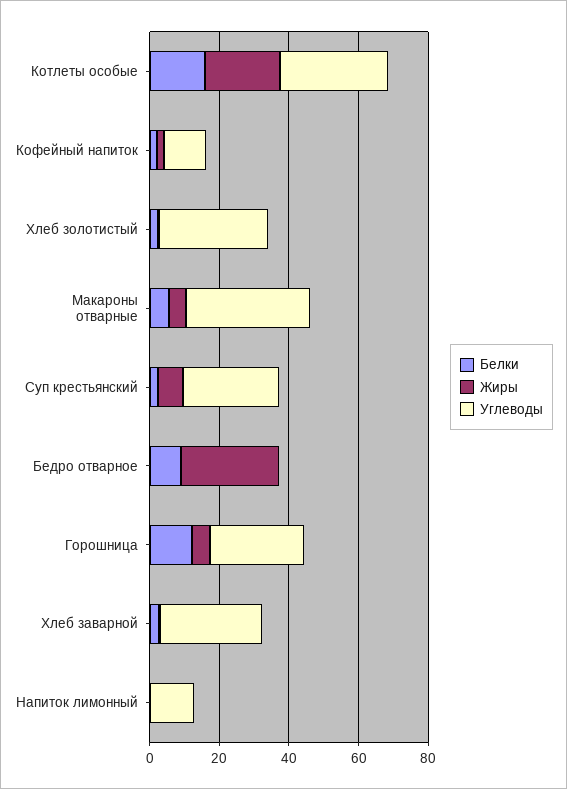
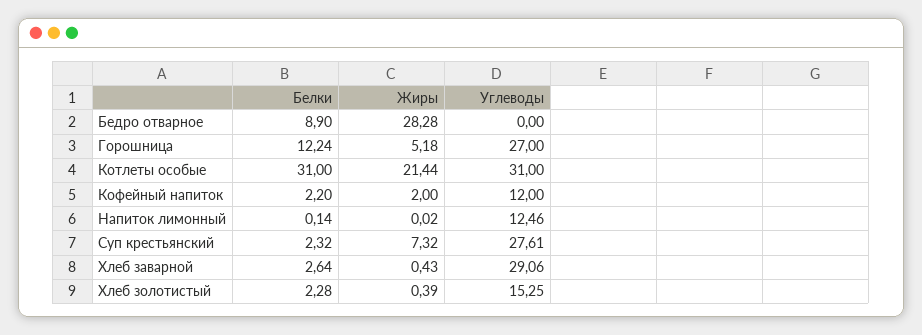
  {
    "Белки": {
-     "Котлеты особые": 15,
+     "Котлеты особые": 31,
      "Кофейный напиток": 2.2,
      "Хлеб золотистый": 2.28,
-     "Макароны отварные": 5,
      "Суп крестьянский": 2.32,
      "Бедро отварное": 8.9,
      "Горошница": 12.24,
      "Хлеб заварной": 2.64,
      "Напиток лимонный": 0.14
    },
    "Жиры": {
      "Котлеты особые": 21.44,
      "Кофейный напиток": 2,
      "Хлеб золотистый": 0.39,
-     "Макароны отварные": 5,
      "Суп крестьянский": 7.32,
      "Бедро отварное": 28.28,
      "Горошница": 5.18,
      "Хлеб заварной": 0.43,
      "Напиток лимонный": 0.02
    },
    "Углеводы": {
      "Котлеты особые": 31,
      "Кофейный напиток": 12,
-     "Хлеб золотистый": 30,
+     "Хлеб золотистый": 15.25,
-     "Макароны отварные": 35,
      "Суп крестьянский": 27.61,
      "Бедро отварное": 0,
      "Горошница": 27,
      "Хлеб заварной": 29.06,
      "Напиток лимонный": 12.46
    }
  }

